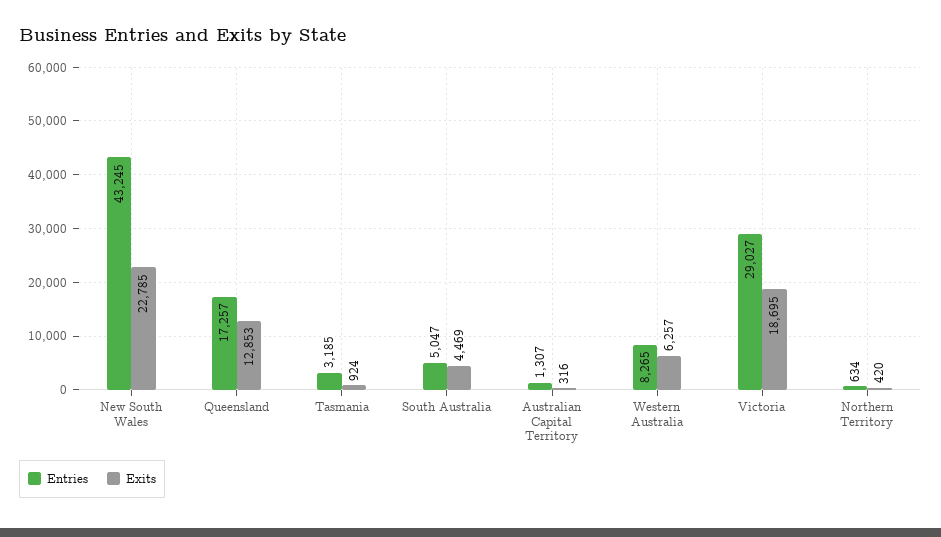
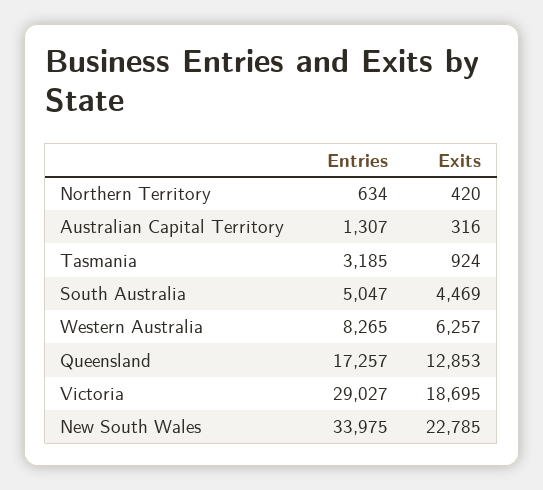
  {
    "Entries": {
-     "New South Wales": 43245,
+     "New South Wales": 33975,
      "Queensland": 17257,
      "Tasmania": 3185,
      "South Australia": 5047,
      "Australian Capital Territory": 1307,
      "Western Australia": 8265,
      "Victoria": 29027,
      "Northern Territory": 634
    },
    "Exits": {
      "New South Wales": 22785,
      "Queensland": 12853,
      "Tasmania": 924,
      "South Australia": 4469,
      "Australian Capital Territory": 316,
      "Western Australia": 6257,
      "Victoria": 18695,
      "Northern Territory": 420
    }
  }

